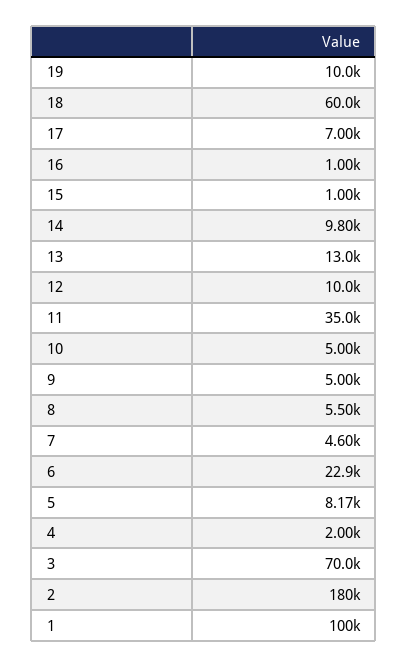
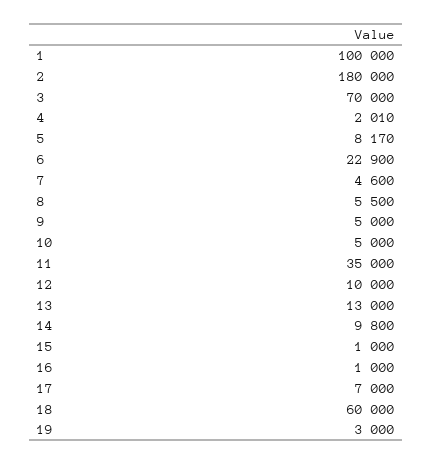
  {
-   "19": 10000,
+   "19": 3000,
    "18": 60000,
    "17": 7000,
    "16": 1000,
    "15": 1000,
    "14": 9800,
    "13": 13000,
    "12": 10000,
    "11": 35000,
    "10": 5000,
    "9": 5000,
    "8": 5500,
    "7": 4600,
    "6": 22900,
    "5": 8170,
-   "4": 2000,
+   "4": 2010,
    "3": 70000,
    "2": 180000,
    "1": 100000
  }

